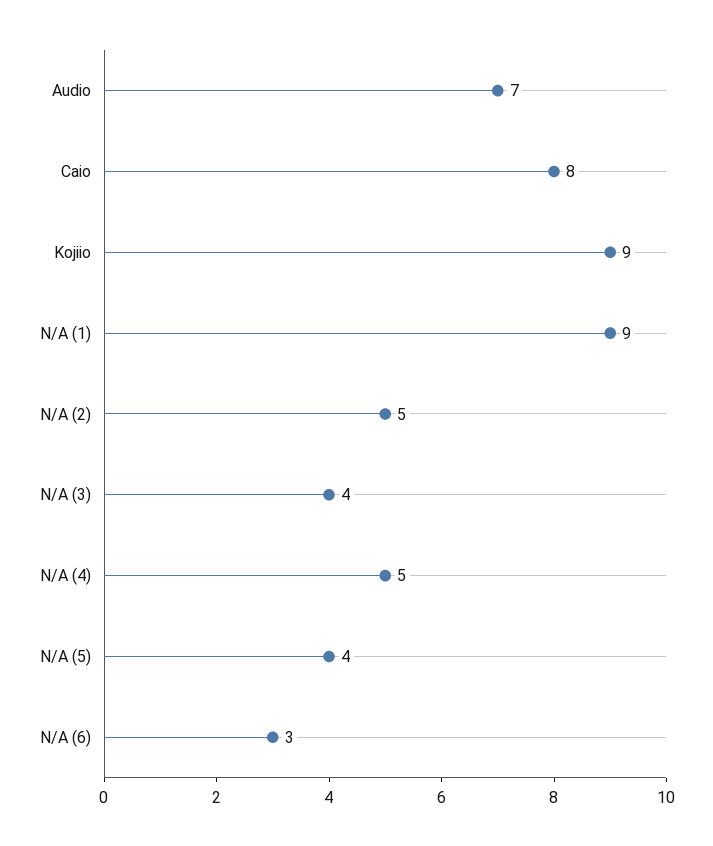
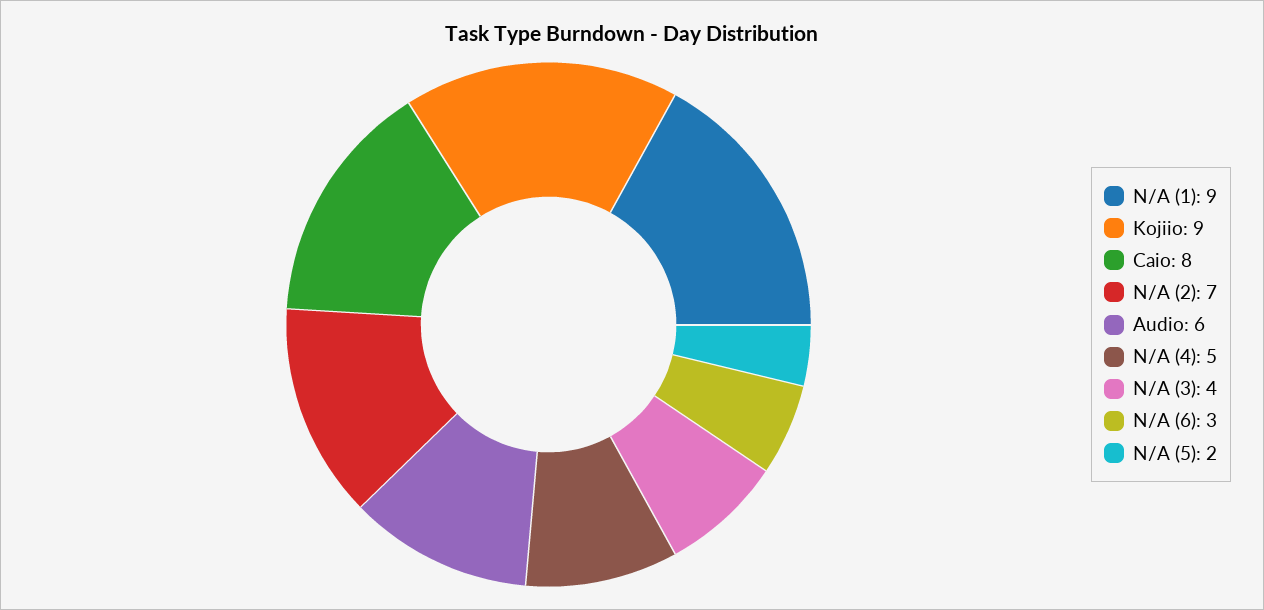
  {
-   "Audio": 7,
+   "Audio": 6,
    "Caio": 8,
    "Kojiio": 9,
    "N/A (1)": 9,
-   "N/A (2)": 5,
+   "N/A (2)": 7,
    "N/A (3)": 4,
    "N/A (4)": 5,
-   "N/A (5)": 4,
+   "N/A (5)": 2,
    "N/A (6)": 3
  }

